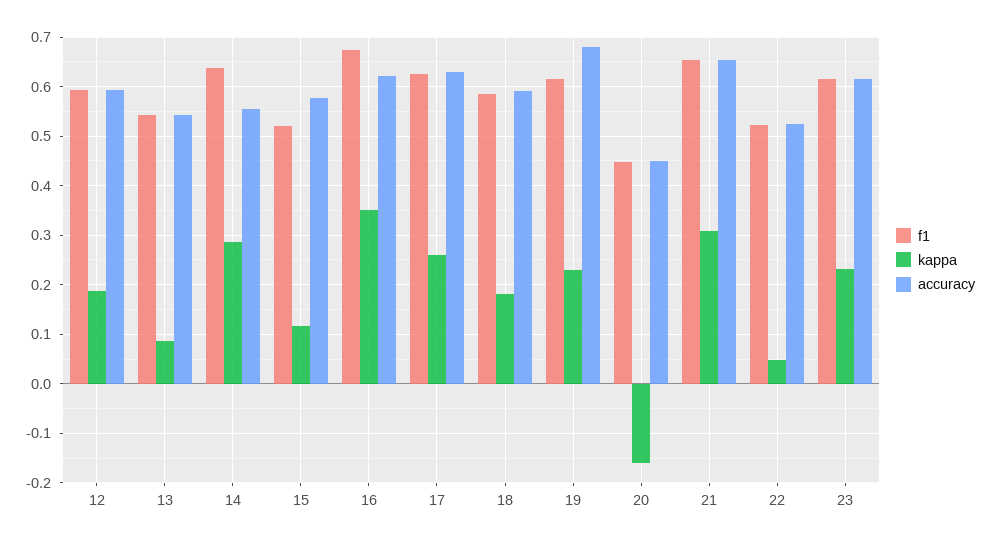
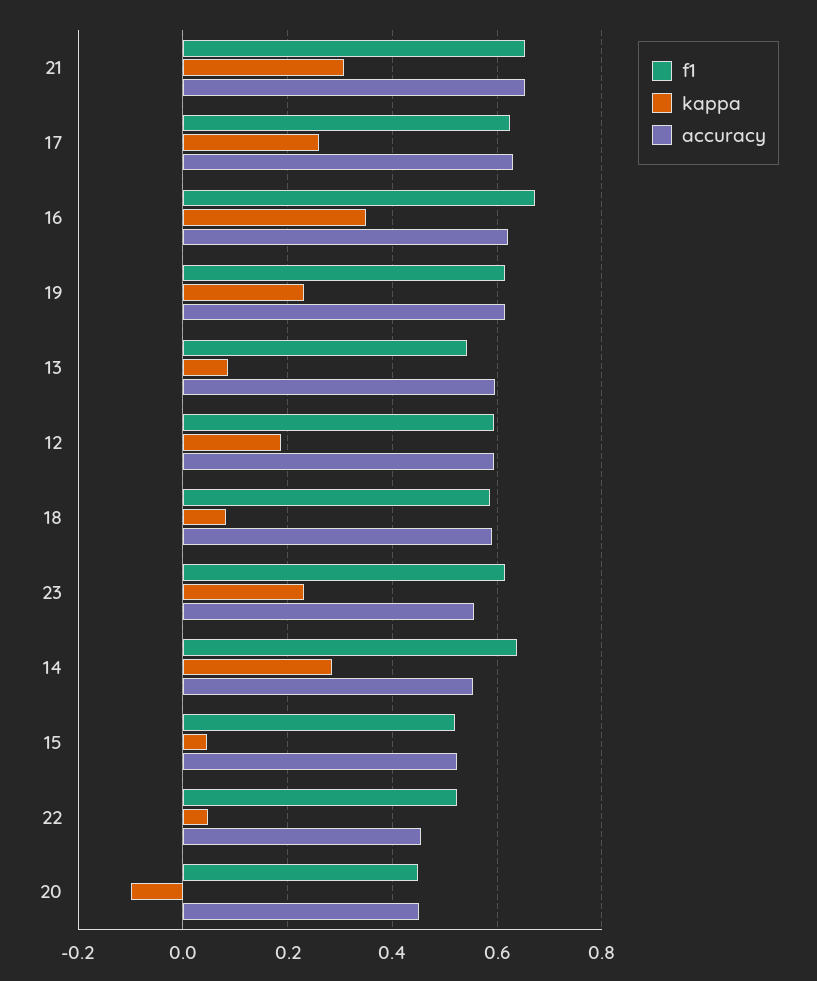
  {
    "f1": {
      "12": 0.6,
      "13": 0.54,
      "14": 0.64,
      "15": 0.52,
      "16": 0.68,
      "17": 0.62,
      "18": 0.58,
      "19": 0.62,
      "20": 0.44,
      "21": 0.66,
      "22": 0.52,
      "23": 0.62
    },
    "kappa": {
      "12": 0.18,
      "13": 0.08,
      "14": 0.28,
-     "15": 0.12,
+     "15": 0.04,
      "16": 0.36,
      "17": 0.26,
-     "18": 0.18,
+     "18": 0.08,
      "19": 0.24,
-     "20": -0.16,
+     "20": -0.1,
      "21": 0.3,
      "22": 0.04,
      "23": 0.24
    },
    "accuracy": {
      "12": 0.6,
-     "13": 0.54,
+     "13": 0.6,
      "14": 0.56,
-     "15": 0.58,
+     "15": 0.52,
      "16": 0.62,
      "17": 0.62,
      "18": 0.6,
-     "19": 0.68,
+     "19": 0.62,
      "20": 0.46,
      "21": 0.66,
-     "22": 0.52,
+     "22": 0.46,
-     "23": 0.62
+     "23": 0.56
    }
  }

